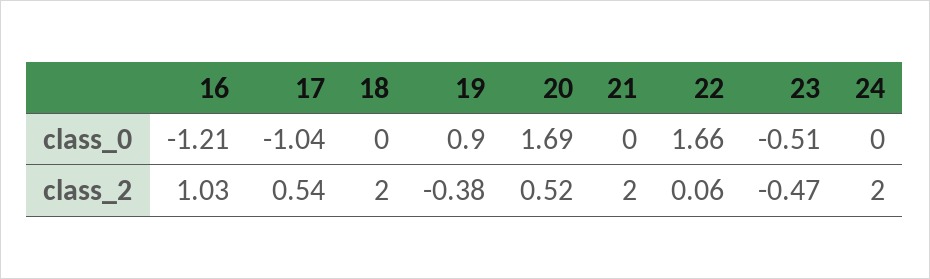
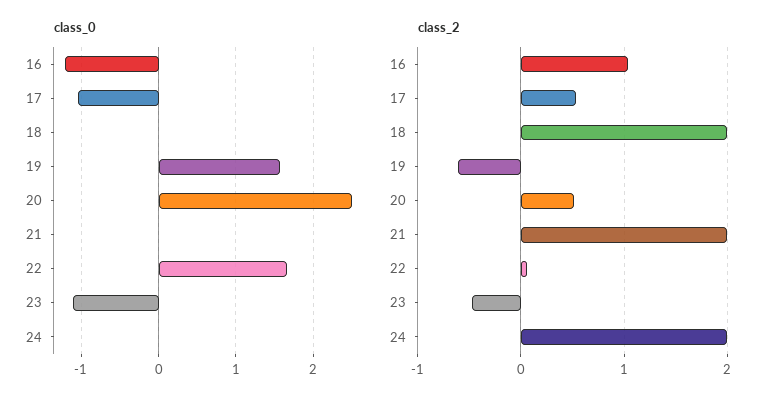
  {
    "class_0": {
      "16": -1.21,
      "17": -1.04,
      "18": 0,
-     "19": 0.9,
+     "19": 1.6,
-     "20": 1.69,
+     "20": 2.5,
      "21": 0,
      "22": 1.66,
-     "23": -0.51,
+     "23": -1.1,
      "24": 0
    },
    "class_2": {
      "16": 1.03,
      "17": 0.54,
      "18": 2,
-     "19": -0.38,
+     "19": -0.6,
      "20": 0.52,
      "21": 2,
      "22": 0.06,
      "23": -0.47,
      "24": 2
    }
  }

